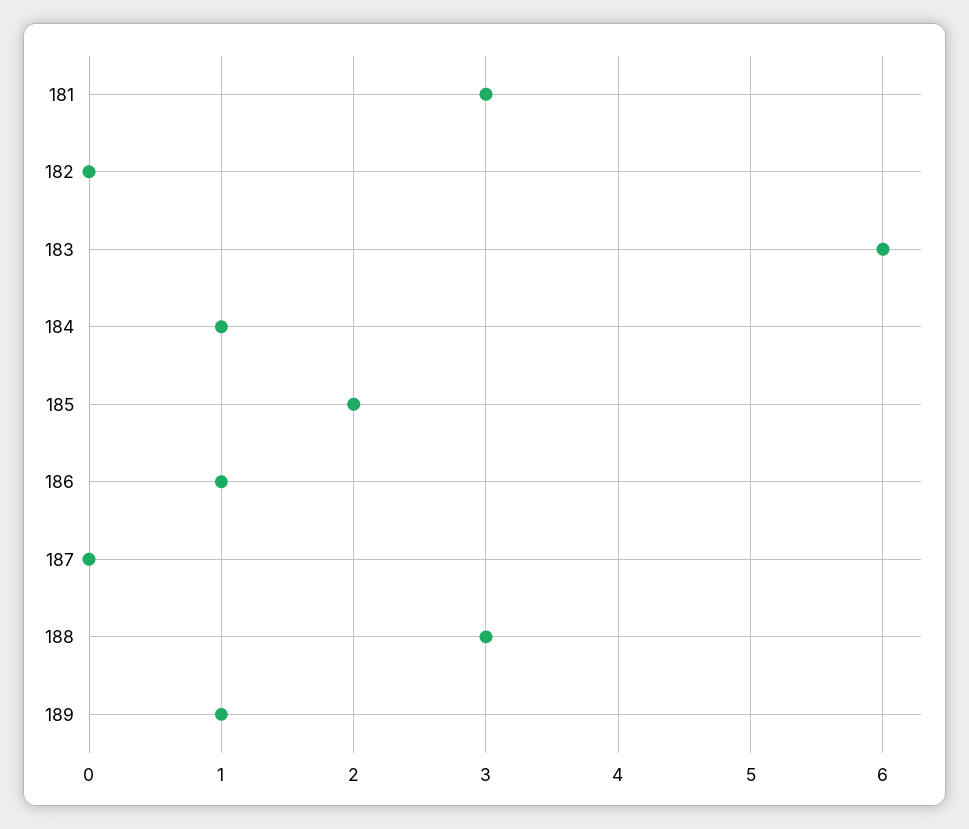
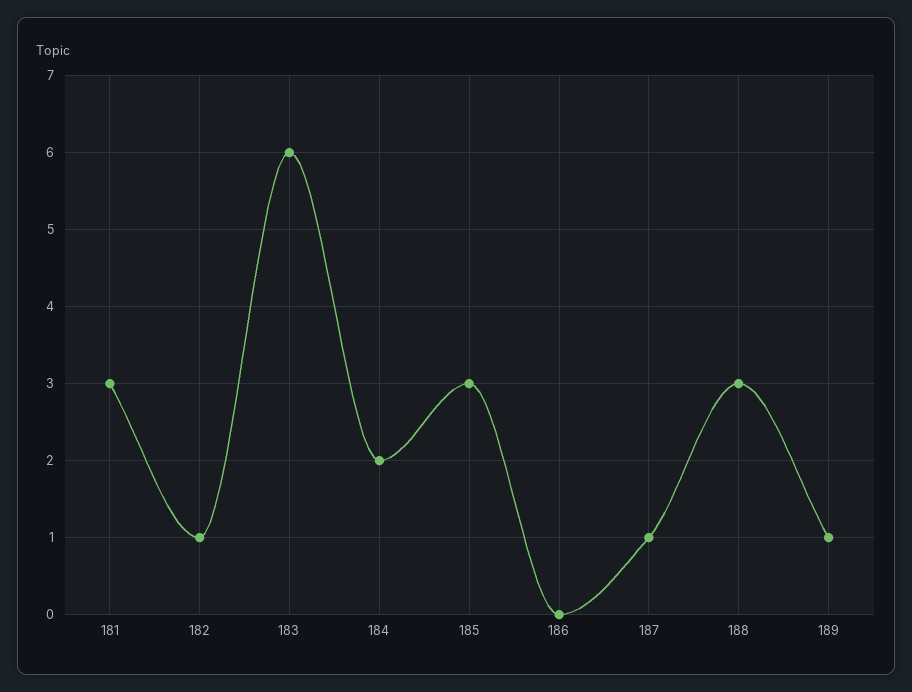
  {
    "181": 3,
-   "182": 0,
+   "182": 1,
    "183": 6,
-   "184": 1,
+   "184": 2,
-   "185": 2,
+   "185": 3,
-   "186": 1,
+   "186": 0,
-   "187": 0,
+   "187": 1,
    "188": 3,
    "189": 1
  }

